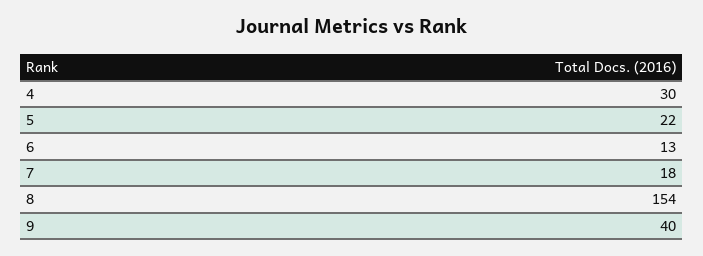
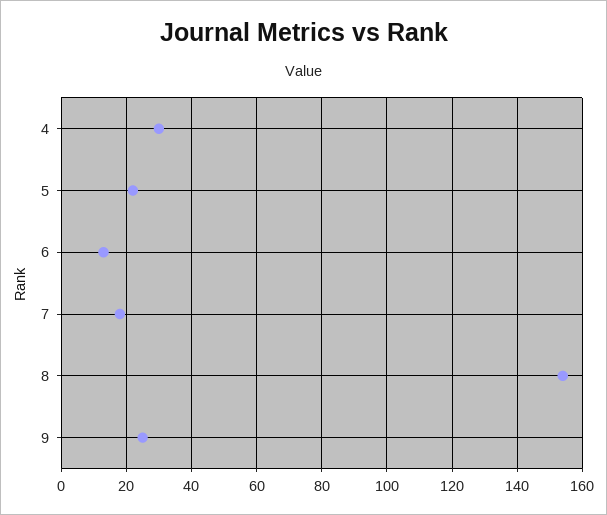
  {
    "4": 30,
    "5": 22,
    "6": 13,
    "7": 18,
    "8": 154,
-   "9": 40
+   "9": 25
  }

